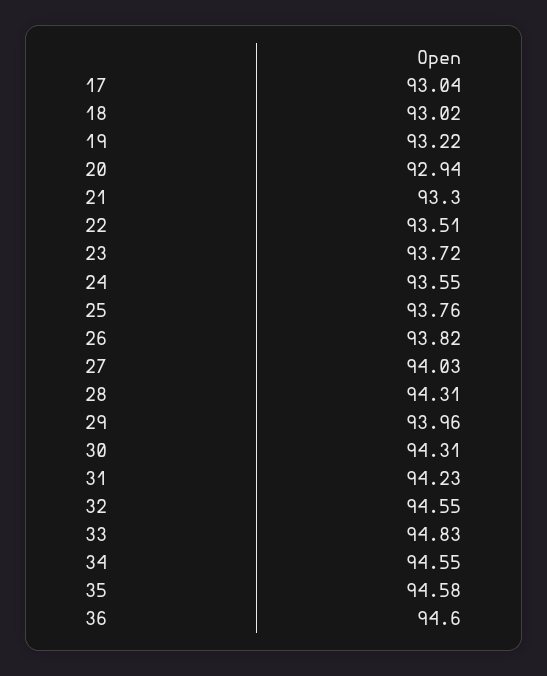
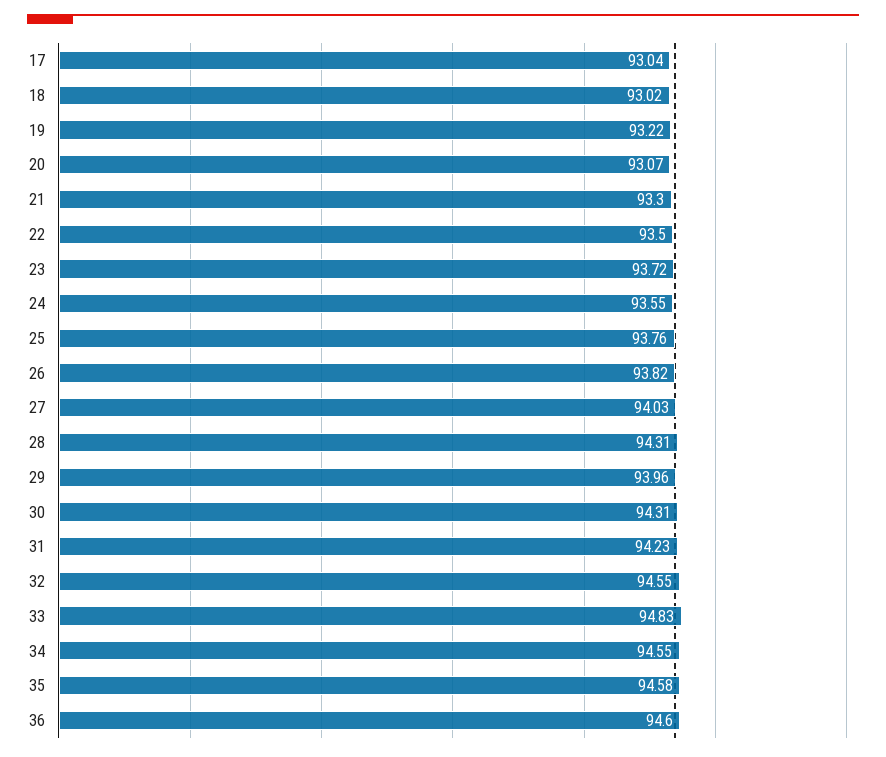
  {
    "17": 93.04,
    "18": 93.02,
    "19": 93.22,
-   "20": 92.94,
+   "20": 93.07,
    "21": 93.3,
-   "22": 93.51,
+   "22": 93.5,
    "23": 93.72,
    "24": 93.55,
    "25": 93.76,
    "26": 93.82,
    "27": 94.03,
    "28": 94.31,
    "29": 93.96,
    "30": 94.31,
    "31": 94.23,
    "32": 94.55,
    "33": 94.83,
    "34": 94.55,
    "35": 94.58,
    "36": 94.6
  }

